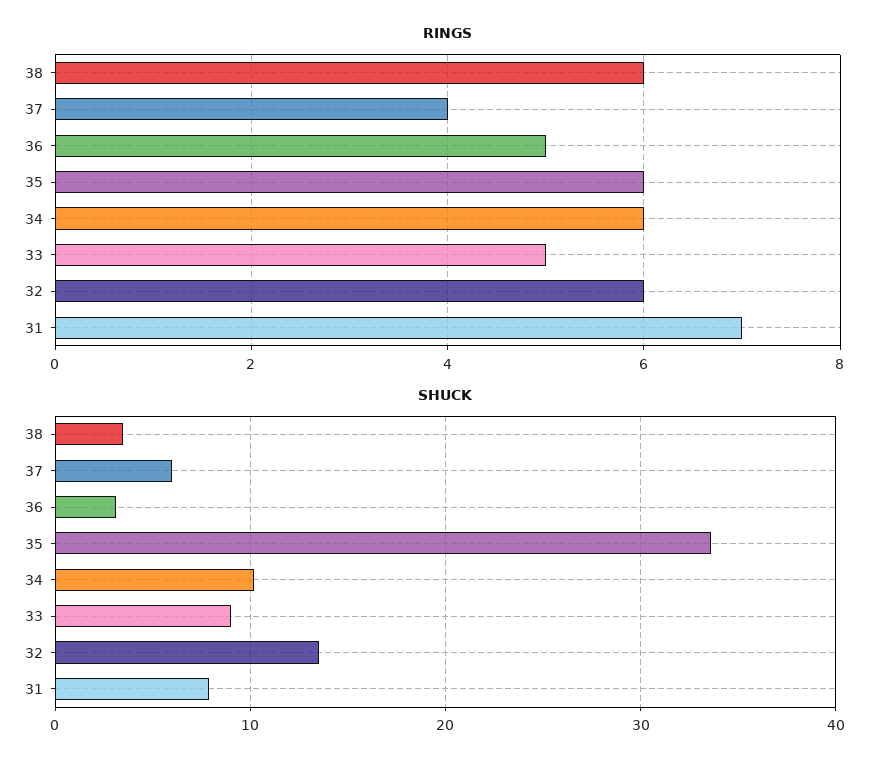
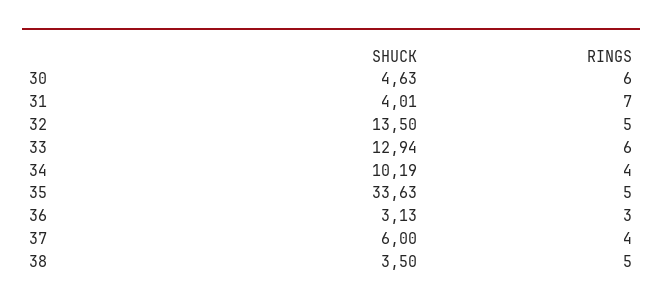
  {
    "RINGS": {
-     "38": 6,
+     "38": 5,
      "37": 4,
-     "36": 5,
+     "36": 3,
-     "35": 6,
+     "35": 5,
-     "34": 6,
+     "34": 4,
-     "33": 5,
+     "33": 6,
-     "32": 6,
+     "32": 5,
-     "31": 7
+     "31": 7,
+     "30": 6
    },
    "SHUCK": {
      "38": 3.5,
      "37": 6,
      "36": 3.13,
      "35": 33.63,
      "34": 10.19,
-     "33": 9,
+     "33": 12.94,
      "32": 13.5,
-     "31": 8
+     "31": 4.01,
+     "30": 4.63
    }
  }

